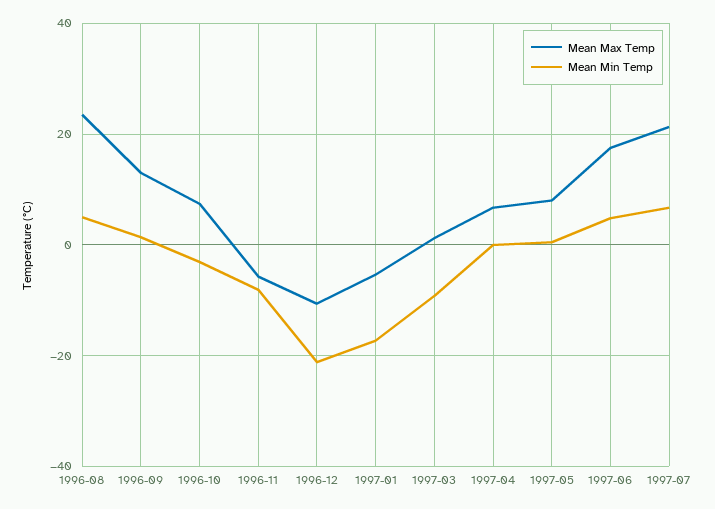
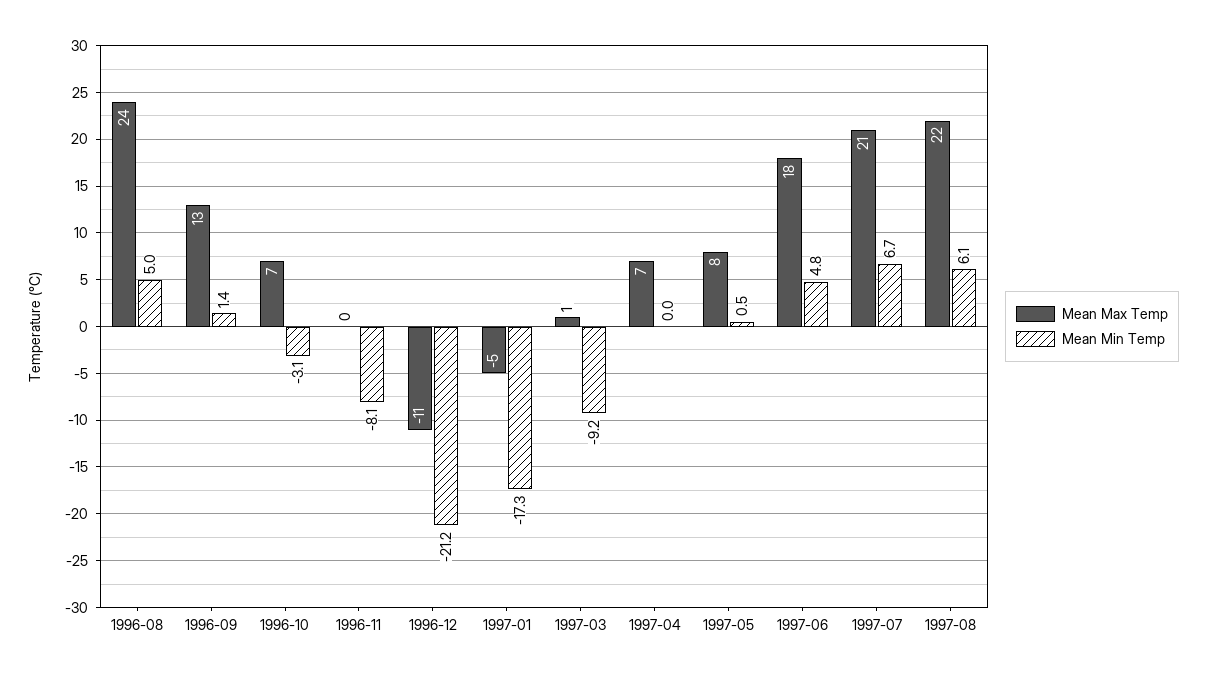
  {
    "Mean Max Temp": {
      "1996-08": 24,
      "1996-09": 13,
      "1996-10": 7,
-     "1996-11": -6,
+     "1996-11": 0,
      "1996-12": -11,
      "1997-01": -5,
      "1997-03": 1,
      "1997-04": 7,
      "1997-05": 8,
      "1997-06": 18,
-     "1997-07": 21
+     "1997-07": 21,
+     "1997-08": 22
    },
    "Mean Min Temp": {
      "1996-08": 5,
      "1996-09": 1.4,
      "1996-10": -3.1,
      "1996-11": -8.1,
      "1996-12": -21.2,
      "1997-01": -17.3,
      "1997-03": -9.2,
      "1997-04": 0,
      "1997-05": 0.5,
      "1997-06": 4.8,
-     "1997-07": 6.7
+     "1997-07": 6.7,
+     "1997-08": 6.1
    }
  }

